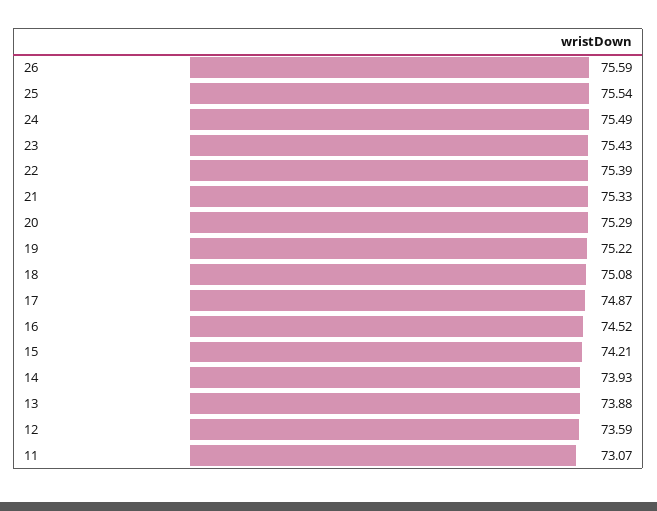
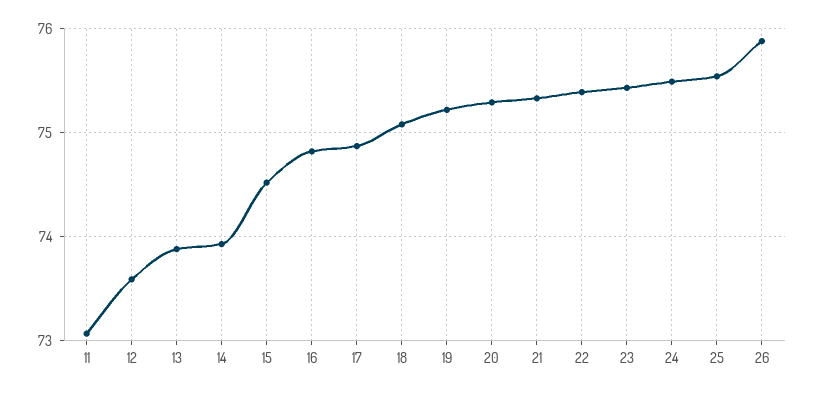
  {
-   "26": 75.59,
+   "26": 75.9,
    "25": 75.54,
    "24": 75.49,
    "23": 75.43,
    "22": 75.39,
    "21": 75.33,
    "20": 75.29,
    "19": 75.22,
    "18": 75.08,
    "17": 74.87,
-   "16": 74.52,
+   "16": 74.8,
-   "15": 74.21,
+   "15": 74.5,
    "14": 73.93,
    "13": 73.88,
    "12": 73.59,
    "11": 73.07
  }

